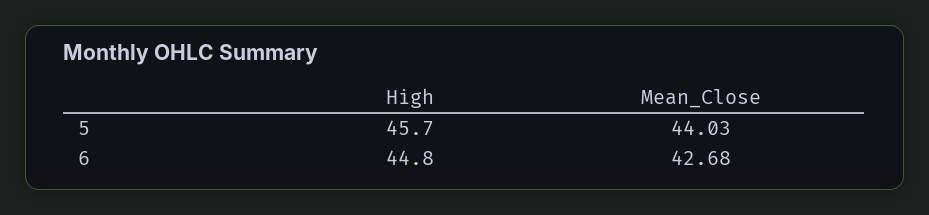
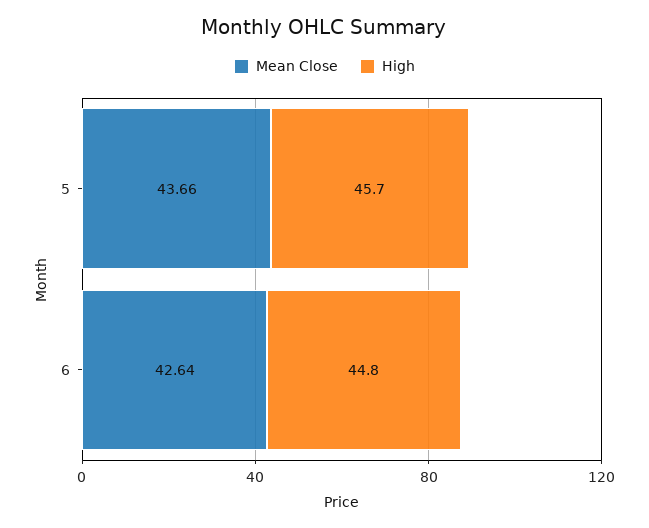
  {
    "High": {
      "5": 45.7,
      "6": 44.8
    },
    "Mean_Close": {
-     "5": 44.03,
+     "5": 43.66,
-     "6": 42.68
+     "6": 42.64
    }
  }

